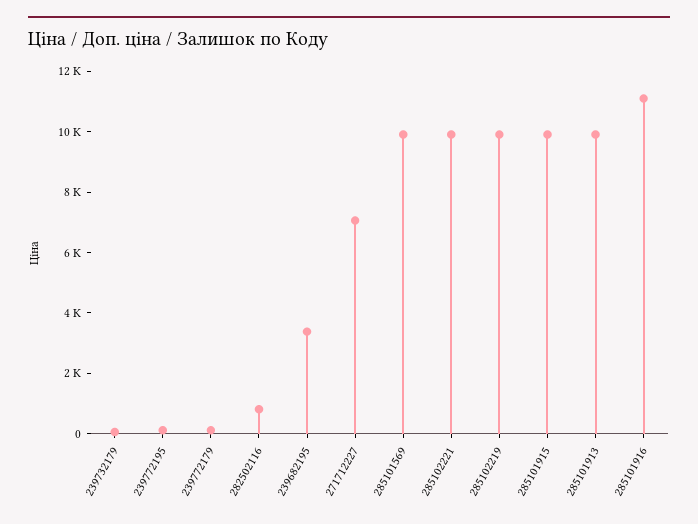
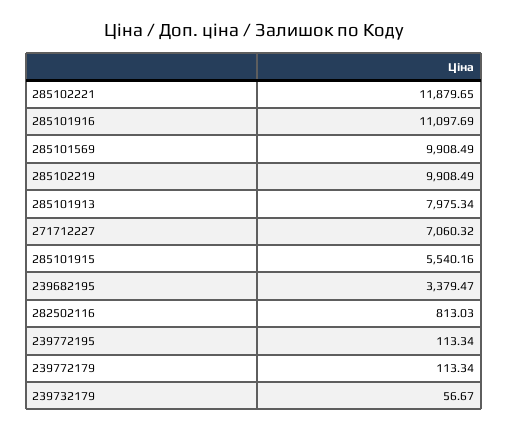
  {
    "239732179": 56.67,
    "239772195": 113.34,
    "239772179": 113.34,
    "282502116": 813.03,
    "239682195": 3379.47,
    "271712227": 7060.32,
    "285101569": 9908.49,
-   "285102221": 10000,
+   "285102221": 11879.65,
    "285102219": 9908.49,
-   "285101915": 10000,
+   "285101915": 5540.16,
-   "285101913": 10000,
+   "285101913": 7975.34,
    "285101916": 11097.69
  }

